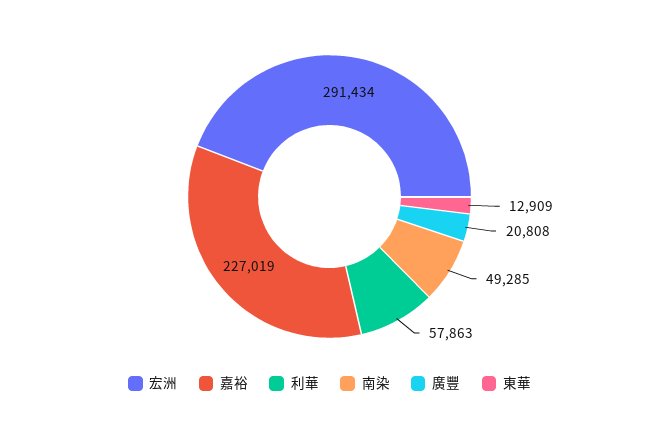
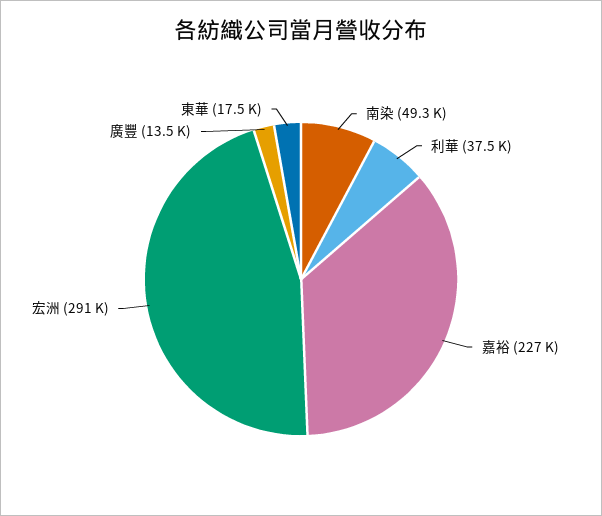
  {
    "宏洲": 291434,
    "嘉裕": 227019,
-   "利華": 57863,
+   "利華": 37500,
    "南染": 49285,
-   "廣豐": 20808,
+   "廣豐": 13500,
-   "東華": 12909
+   "東華": 17500
  }

